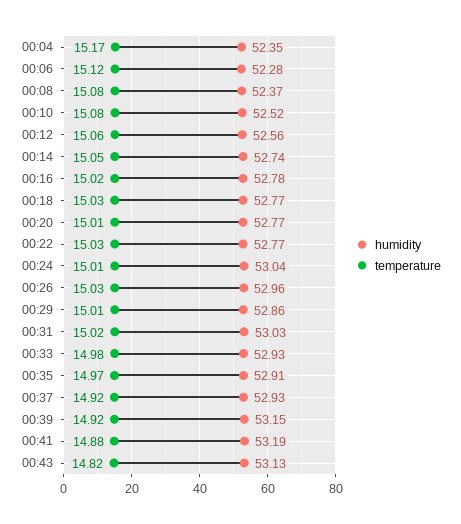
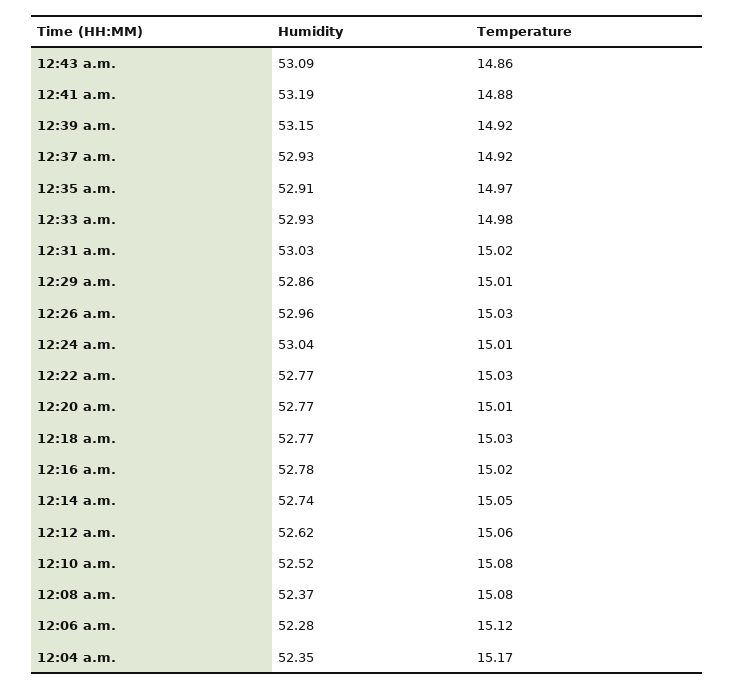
  {
    "humidity": {
      "00:04": 52.35,
      "00:06": 52.28,
      "00:08": 52.37,
      "00:10": 52.52,
-     "00:12": 52.56,
+     "00:12": 52.62,
      "00:14": 52.74,
      "00:16": 52.78,
      "00:18": 52.77,
      "00:20": 52.77,
      "00:22": 52.77,
      "00:24": 53.04,
      "00:26": 52.96,
      "00:29": 52.86,
      "00:31": 53.03,
      "00:33": 52.93,
      "00:35": 52.91,
      "00:37": 52.93,
      "00:39": 53.15,
      "00:41": 53.19,
-     "00:43": 53.13
+     "00:43": 53.09
    },
    "temperature": {
      "00:04": 15.17,
      "00:06": 15.12,
      "00:08": 15.08,
      "00:10": 15.08,
      "00:12": 15.06,
      "00:14": 15.05,
      "00:16": 15.02,
      "00:18": 15.03,
      "00:20": 15.01,
      "00:22": 15.03,
      "00:24": 15.01,
      "00:26": 15.03,
      "00:29": 15.01,
      "00:31": 15.02,
      "00:33": 14.98,
      "00:35": 14.97,
      "00:37": 14.92,
      "00:39": 14.92,
      "00:41": 14.88,
-     "00:43": 14.82
+     "00:43": 14.86
    }
  }

